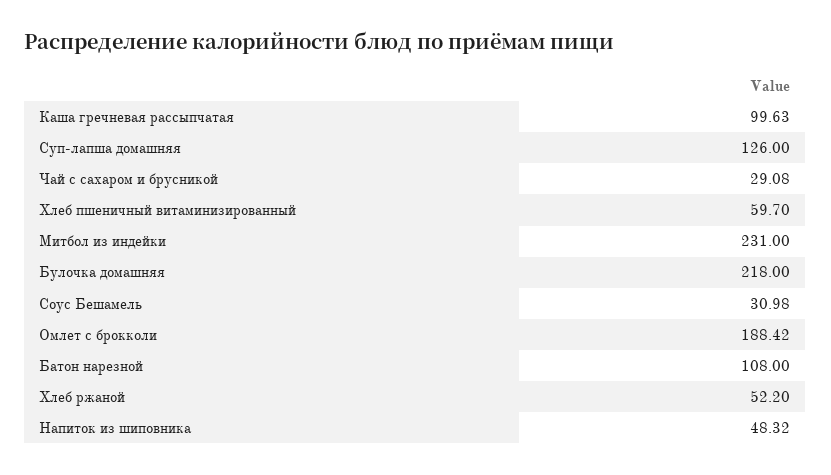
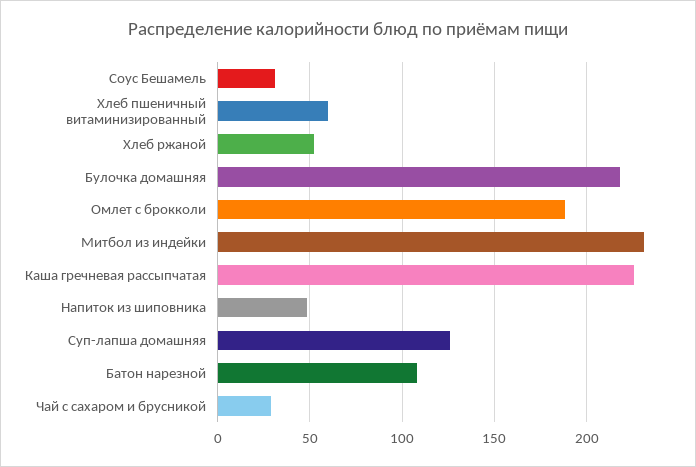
  {
-   "Каша гречневая рассыпчатая": 99.63,
+   "Каша гречневая рассыпчатая": 225,
    "Суп-лапша домашняя": 126,
    "Чай с сахаром и брусникой": 29.08,
    "Хлеб пшеничный витаминизированный": 59.7,
    "Митбол из индейки": 231,
    "Булочка домашняя": 218,
    "Соус Бешамель": 30.98,
    "Омлет с брокколи": 188.42,
    "Батон нарезной": 108,
    "Хлеб ржаной": 52.2,
    "Напиток из шиповника": 48.32
  }

